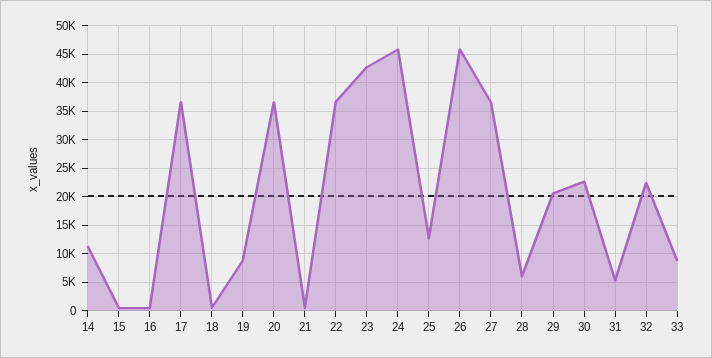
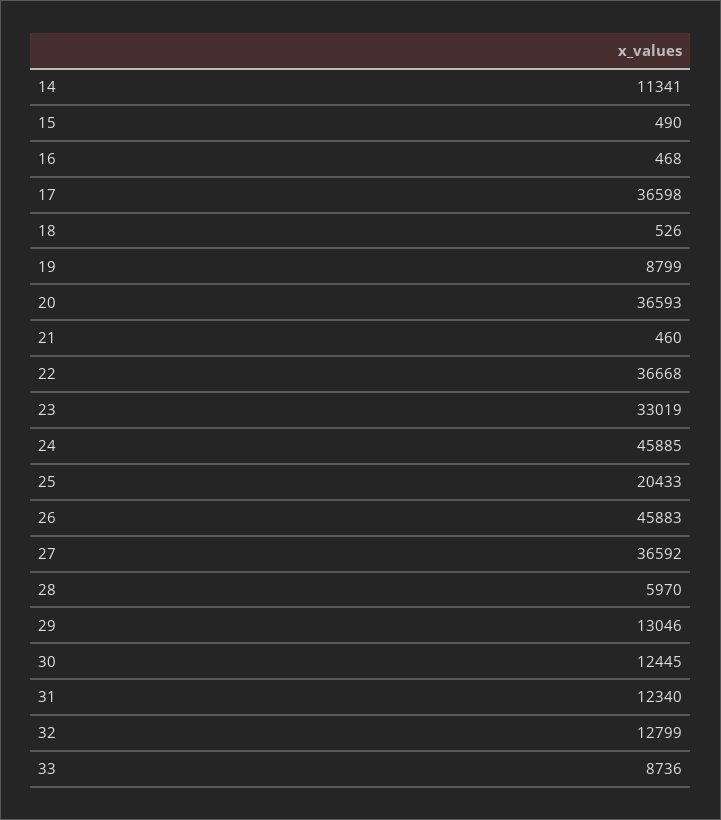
  {
    "14": 11341,
    "15": 490,
    "16": 468,
    "17": 36598,
    "18": 526,
    "19": 8799,
    "20": 36593,
    "21": 460,
    "22": 36668,
-   "23": 42500,
+   "23": 33019,
    "24": 45885,
-   "25": 12500,
+   "25": 20433,
    "26": 45883,
    "27": 36592,
    "28": 5970,
-   "29": 20000,
+   "29": 13046,
-   "30": 22500,
+   "30": 12445,
-   "31": 5000,
+   "31": 12340,
-   "32": 22500,
+   "32": 12799,
    "33": 8736
  }

